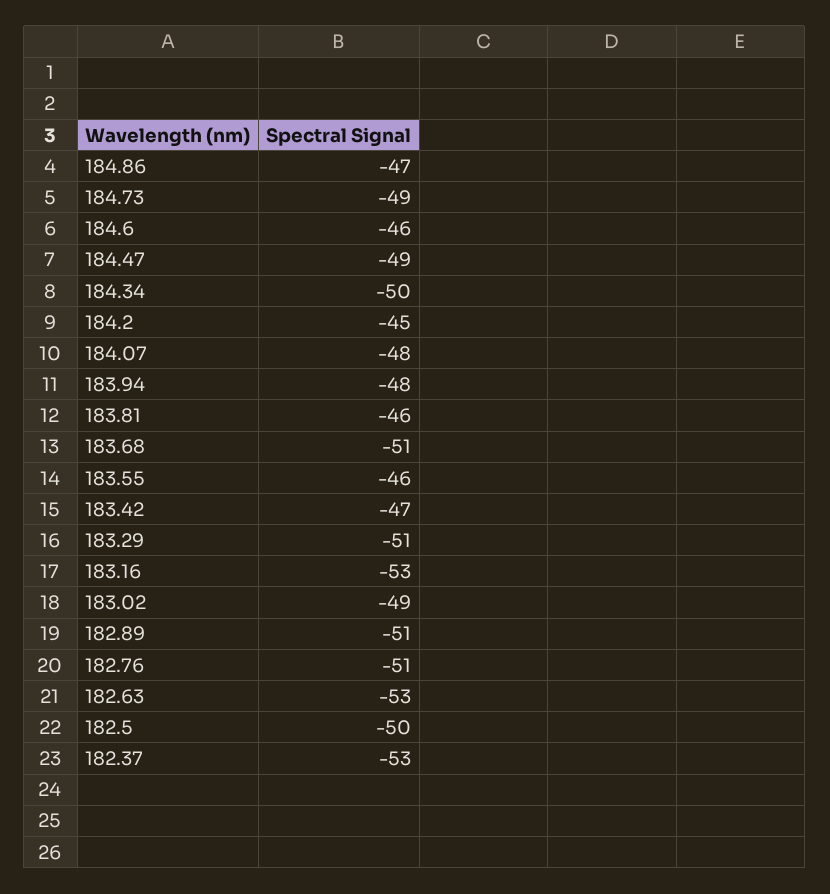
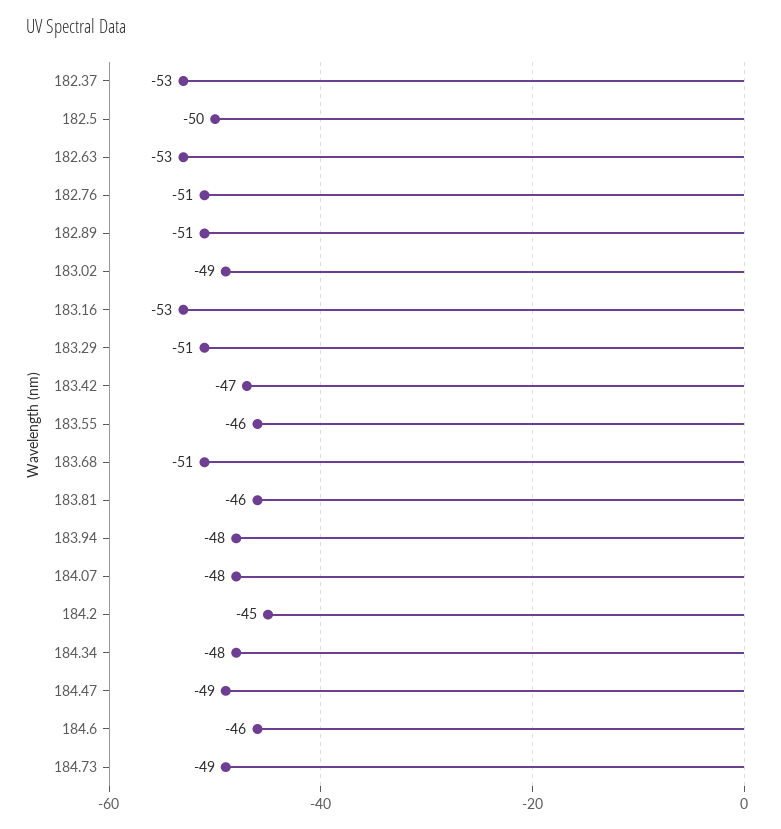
  {
-   "184.86": -47,
    "184.73": -49,
    "184.6": -46,
    "184.47": -49,
-   "184.34": -50,
+   "184.34": -48,
    "184.2": -45,
    "184.07": -48,
    "183.94": -48,
    "183.81": -46,
    "183.68": -51,
    "183.55": -46,
    "183.42": -47,
    "183.29": -51,
    "183.16": -53,
    "183.02": -49,
    "182.89": -51,
    "182.76": -51,
    "182.63": -53,
    "182.5": -50,
    "182.37": -53
  }

